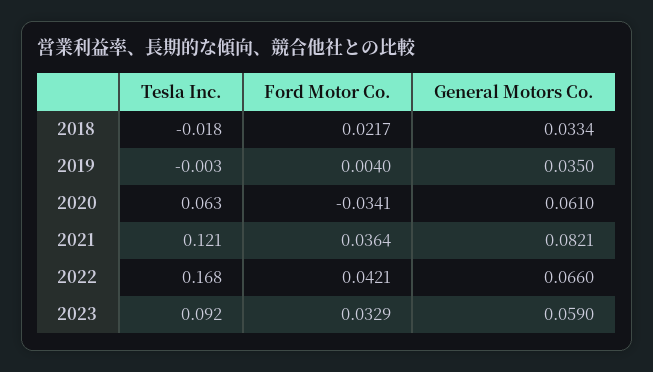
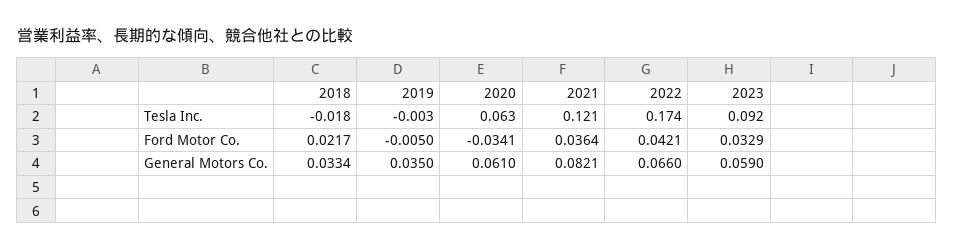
  {
    "Tesla Inc.": {
      "2018": -0.018,
      "2019": -0.003,
      "2020": 0.063,
      "2021": 0.121,
-     "2022": 0.168,
+     "2022": 0.174,
      "2023": 0.092
    },
    "Ford Motor Co.": {
      "2018": 0.0217,
-     "2019": 0.004,
+     "2019": -0.005,
      "2020": -0.0341,
      "2021": 0.0364,
      "2022": 0.0421,
      "2023": 0.0329
    },
    "General Motors Co.": {
      "2018": 0.0334,
      "2019": 0.035,
      "2020": 0.061,
      "2021": 0.0821,
      "2022": 0.066,
      "2023": 0.059
    }
  }

